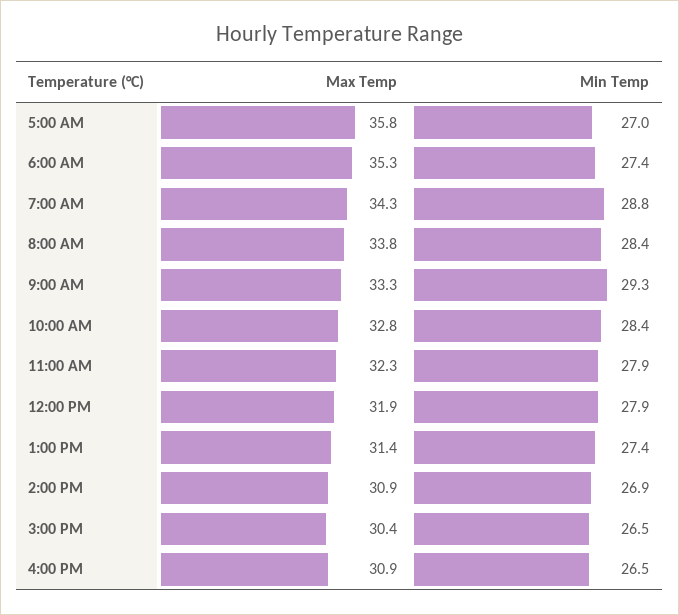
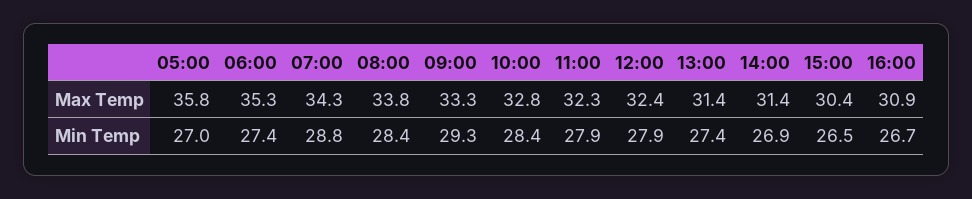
  {
    "Max Temp": {
      "5:00 AM": 35.8,
      "6:00 AM": 35.3,
      "7:00 AM": 34.3,
      "8:00 AM": 33.8,
      "9:00 AM": 33.3,
      "10:00 AM": 32.8,
      "11:00 AM": 32.3,
-     "12:00 PM": 31.9,
+     "12:00 PM": 32.4,
      "1:00 PM": 31.4,
-     "2:00 PM": 30.9,
+     "2:00 PM": 31.4,
      "3:00 PM": 30.4,
      "4:00 PM": 30.9
    },
    "Min Temp": {
      "5:00 AM": 27,
      "6:00 AM": 27.4,
      "7:00 AM": 28.8,
      "8:00 AM": 28.4,
      "9:00 AM": 29.3,
      "10:00 AM": 28.4,
      "11:00 AM": 27.9,
      "12:00 PM": 27.9,
      "1:00 PM": 27.4,
      "2:00 PM": 26.9,
      "3:00 PM": 26.5,
-     "4:00 PM": 26.5
+     "4:00 PM": 26.7
    }
  }

